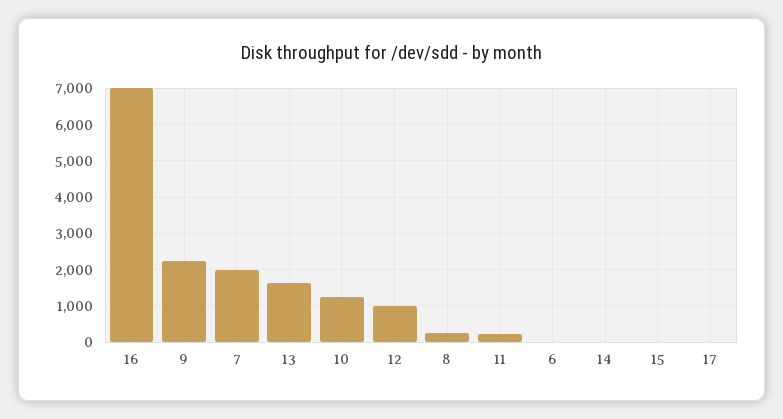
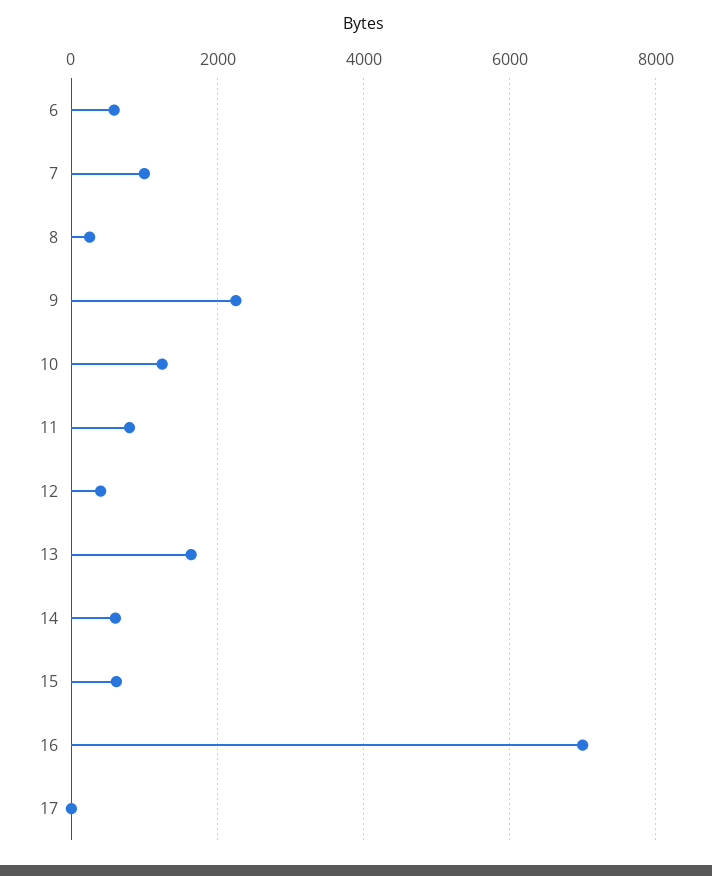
  {
    "16": 7000,
    "9": 2200,
-   "7": 2000,
+   "7": 1000,
    "13": 1600,
    "10": 1200,
-   "12": 1000,
+   "12": 400,
    "8": 200,
-   "11": 200,
+   "11": 800,
-   "6": 0,
+   "6": 600,
-   "14": 0,
+   "14": 600,
-   "15": 0,
+   "15": 600,
    "17": 0
  }

